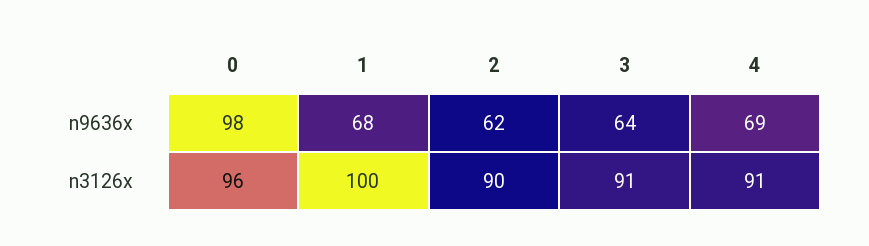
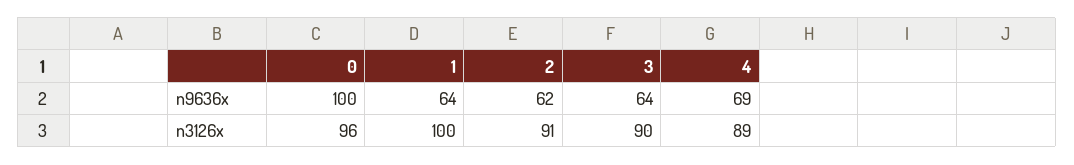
  {
    "0": {
-     "n9636x": 98,
+     "n9636x": 100,
      "n3126x": 96
    },
    "1": {
-     "n9636x": 68,
+     "n9636x": 64,
      "n3126x": 100
    },
    "2": {
      "n9636x": 62,
-     "n3126x": 90
+     "n3126x": 91
    },
    "3": {
      "n9636x": 64,
-     "n3126x": 91
+     "n3126x": 90
    },
    "4": {
      "n9636x": 69,
-     "n3126x": 91
+     "n3126x": 89
    }
  }

